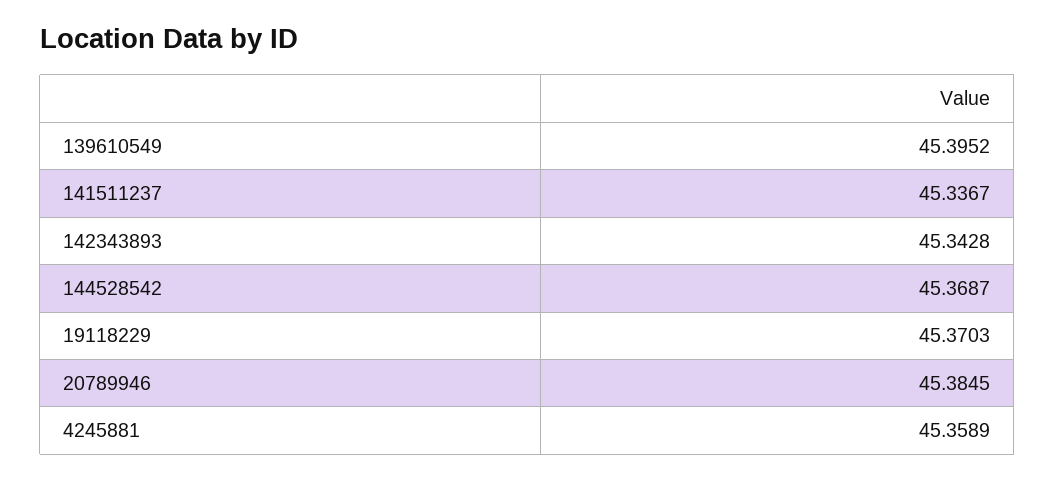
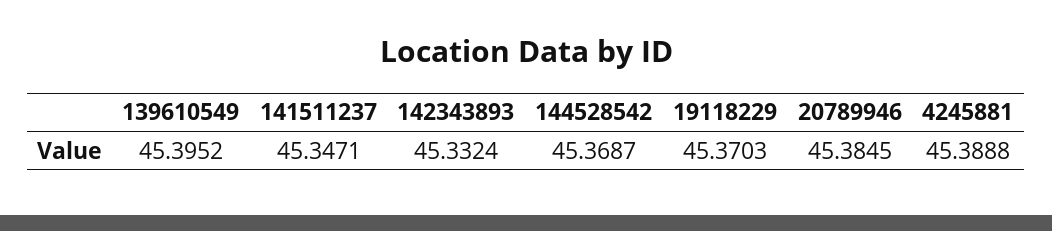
  {
    "139610549": 45.3952,
-   "141511237": 45.3367,
+   "141511237": 45.3471,
-   "142343893": 45.3428,
+   "142343893": 45.3324,
    "144528542": 45.3687,
    "19118229": 45.3703,
    "20789946": 45.3845,
-   "4245881": 45.3589
+   "4245881": 45.3888
  }

